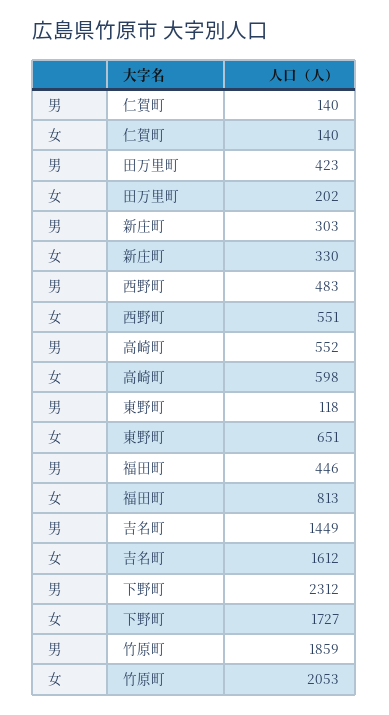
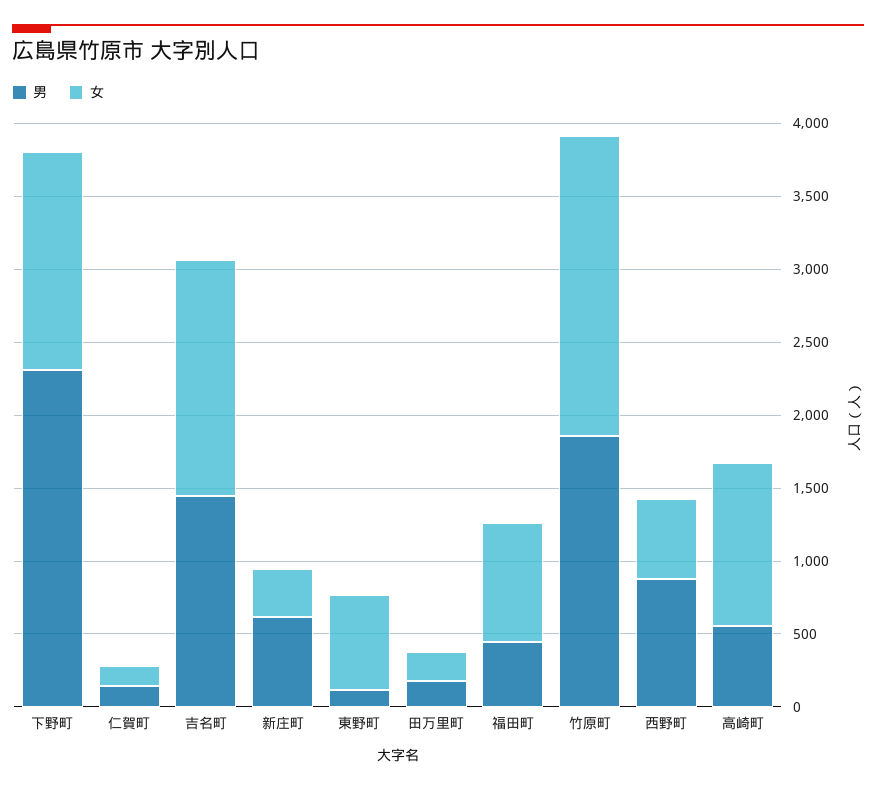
  {
    "男": {
      "仁賀町": 140,
-     "田万里町": 423,
+     "田万里町": 200,
-     "新庄町": 303,
+     "新庄町": 600,
-     "西野町": 483,
+     "西野町": 900,
      "高崎町": 552,
      "東野町": 118,
      "福田町": 446,
      "吉名町": 1449,
      "下野町": 2312,
      "竹原町": 1859
    },
    "女": {
      "仁賀町": 140,
      "田万里町": 202,
      "新庄町": 330,
      "西野町": 551,
-     "高崎町": 598,
+     "高崎町": 1100,
      "東野町": 651,
      "福田町": 813,
      "吉名町": 1612,
-     "下野町": 1727,
+     "下野町": 1500,
      "竹原町": 2053
    }
  }

